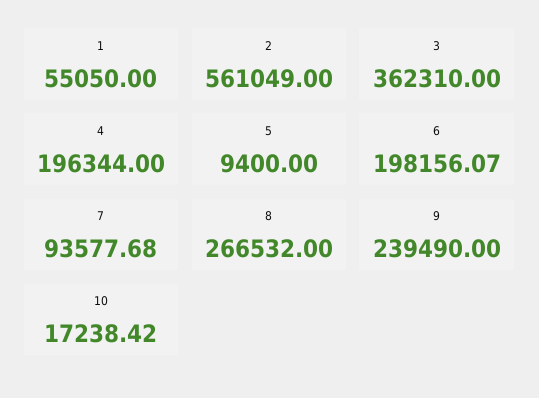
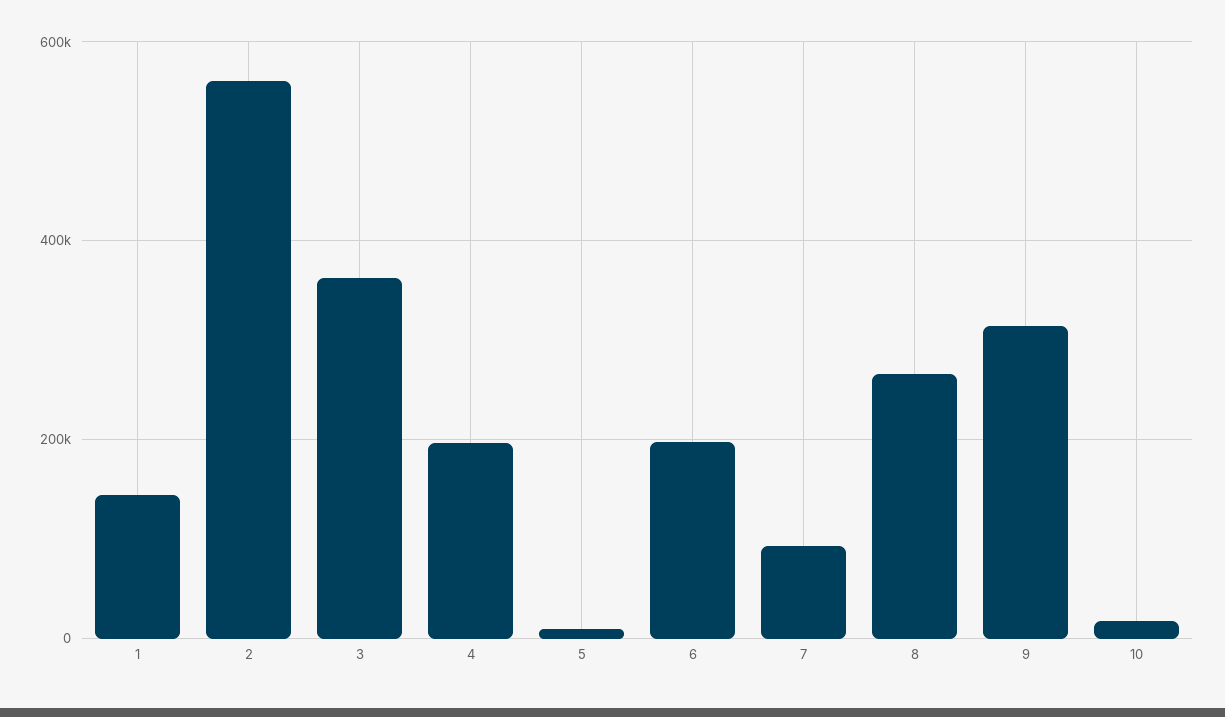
  {
-   "1": 55050,
+   "1": 140000,
    "2": 561049,
    "3": 362310,
    "4": 196344,
    "5": 9400,
    "6": 198156.07,
    "7": 93577.68,
    "8": 266532,
-   "9": 239490,
+   "9": 320000,
    "10": 17238.42
  }

